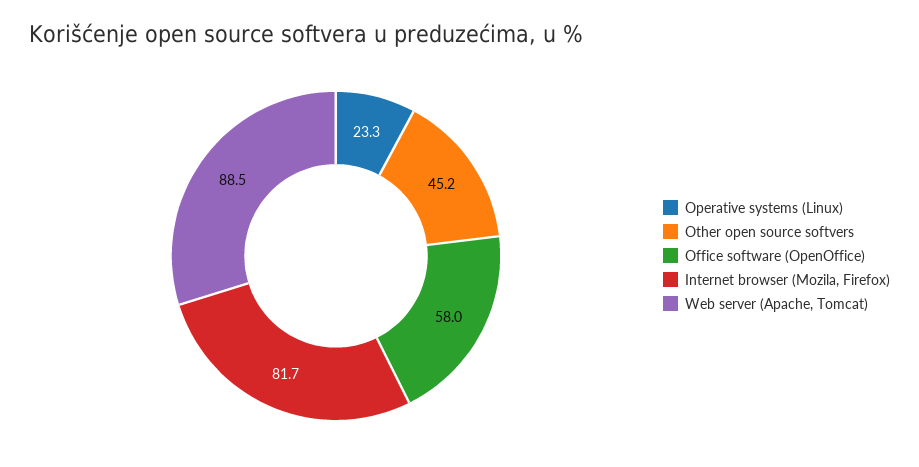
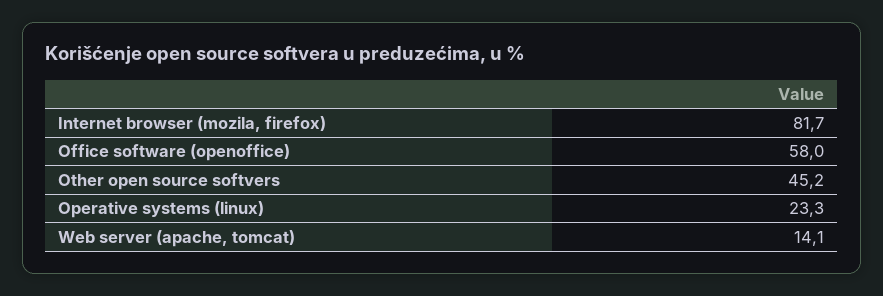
  {
    "Operative systems (Linux)": 23.3,
    "Other open source softvers": 45.2,
    "Office software (OpenOffice)": 58,
    "Internet browser (Mozila, Firefox)": 81.7,
-   "Web server (Apache, Tomcat)": 88.5
+   "Web server (Apache, Tomcat)": 14.1
  }

